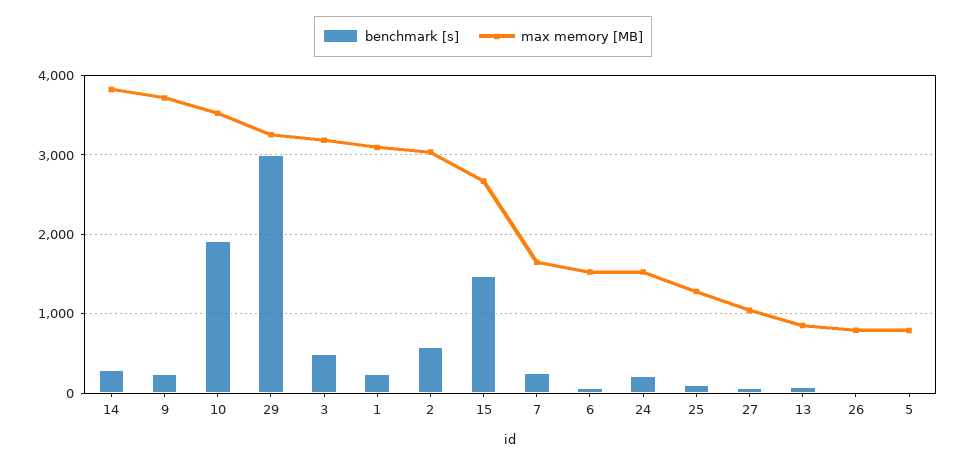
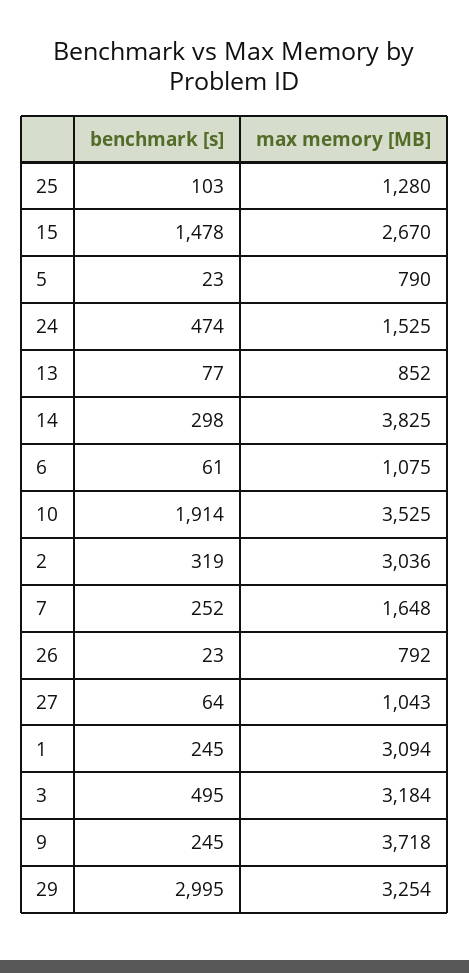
  {
    "benchmark [s]": {
      "14": 298,
      "9": 245,
      "10": 1914,
      "29": 2995,
      "3": 495,
      "1": 245,
-     "2": 600,
+     "2": 319,
      "15": 1478,
      "7": 252,
      "6": 61,
-     "24": 200,
+     "24": 474,
      "25": 103,
      "27": 64,
      "13": 77,
      "26": 23,
      "5": 23
    },
    "max memory [MB]": {
      "14": 3825,
      "9": 3718,
      "10": 3525,
      "29": 3254,
      "3": 3184,
      "1": 3094,
      "2": 3036,
      "15": 2670,
      "7": 1648,
-     "6": 1500,
+     "6": 1075,
      "24": 1525,
      "25": 1280,
      "27": 1043,
      "13": 852,
      "26": 792,
      "5": 790
    }
  }

